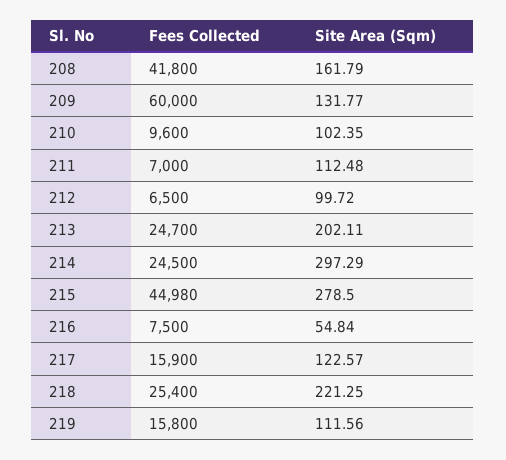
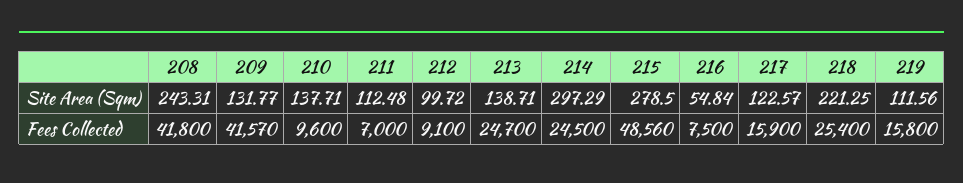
  {
    "Fees Collected": {
      "208": 41800,
-     "209": 60000,
+     "209": 41570,
      "210": 9600,
      "211": 7000,
-     "212": 6500,
+     "212": 9100,
      "213": 24700,
      "214": 24500,
-     "215": 44980,
+     "215": 48560,
      "216": 7500,
      "217": 15900,
      "218": 25400,
      "219": 15800
    },
    "Site Area (Sqm)": {
-     "208": 161.79,
+     "208": 243.31,
      "209": 131.77,
-     "210": 102.35,
+     "210": 137.71,
      "211": 112.48,
      "212": 99.72,
-     "213": 202.11,
+     "213": 138.71,
      "214": 297.29,
      "215": 278.5,
      "216": 54.84,
      "217": 122.57,
      "218": 221.25,
      "219": 111.56
    }
  }

